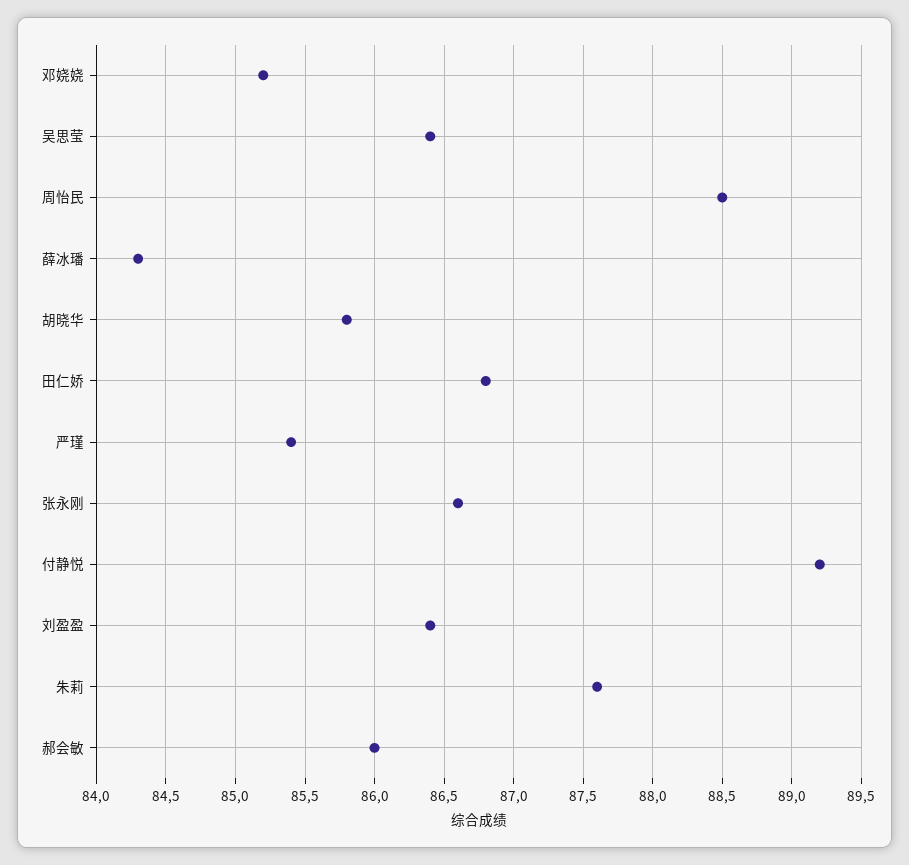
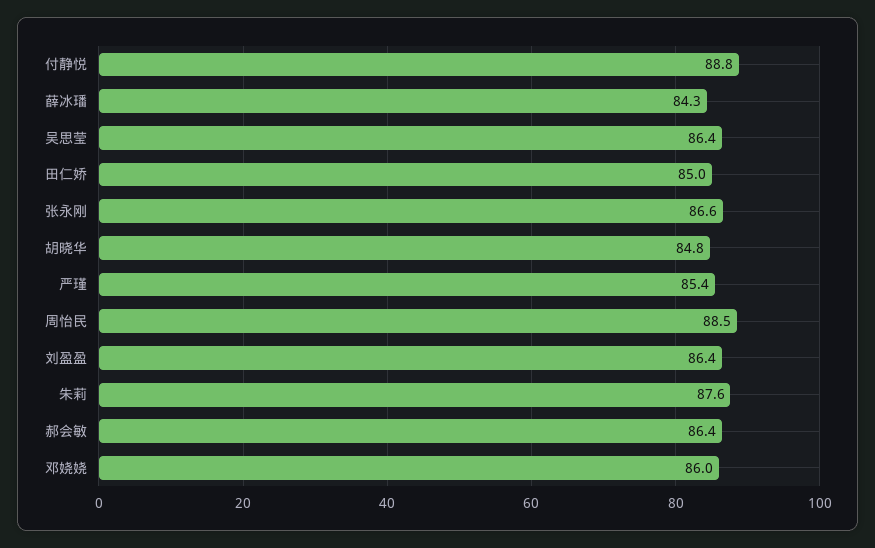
  {
-   "邓娆娆": 85.2,
+   "邓娆娆": 86,
    "吴思莹": 86.4,
    "周怡民": 88.5,
    "薛冰璠": 84.3,
-   "胡晓华": 85.8,
+   "胡晓华": 84.8,
-   "田仁娇": 86.8,
+   "田仁娇": 85,
    "严瑾": 85.4,
    "张永刚": 86.6,
-   "付静悦": 89.2,
+   "付静悦": 88.8,
    "刘盈盈": 86.4,
    "朱莉": 87.6,
-   "郝会敏": 86
+   "郝会敏": 86.4
  }

